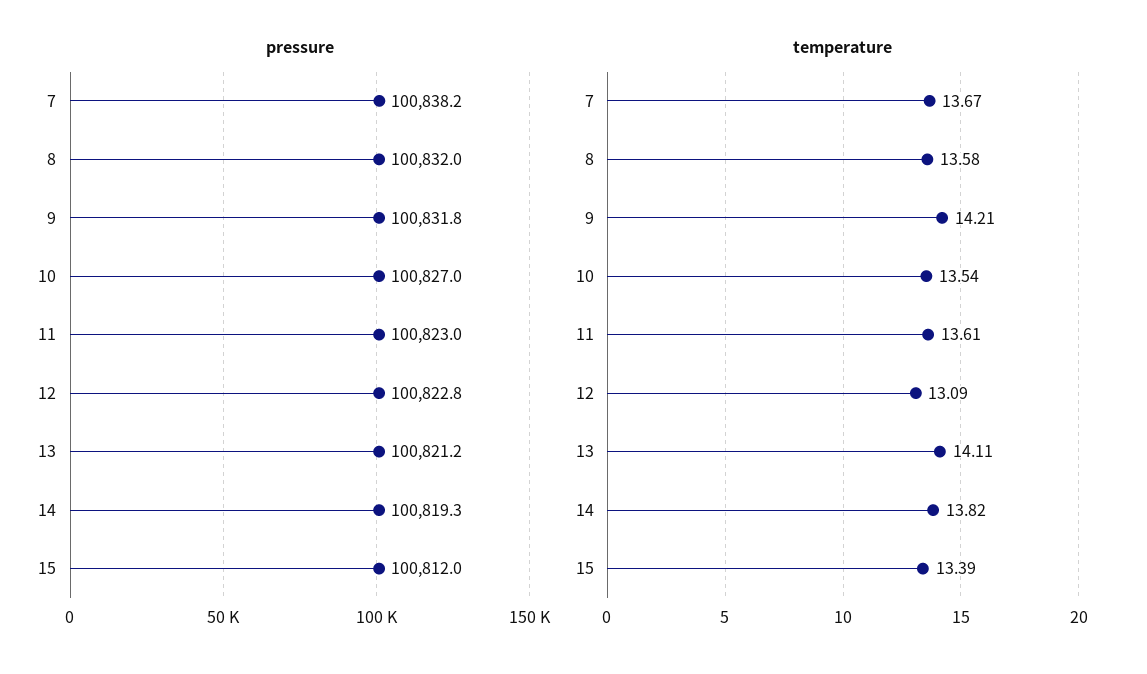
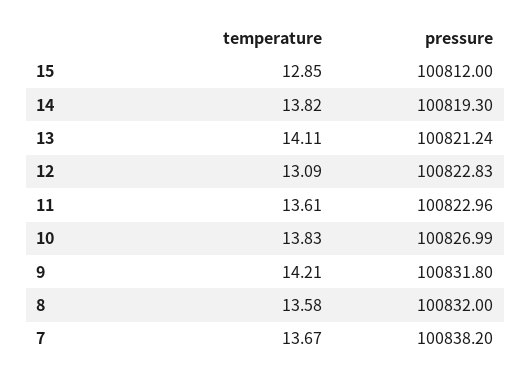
  {
    "pressure": {
      "7": 100838.2,
      "8": 100832,
      "9": 100831.8,
      "10": 100826.99,
      "11": 100822.96,
      "12": 100822.83,
      "13": 100821.24,
      "14": 100819.3,
      "15": 100812
    },
    "temperature": {
      "7": 13.67,
      "8": 13.58,
      "9": 14.21,
-     "10": 13.54,
+     "10": 13.83,
      "11": 13.61,
      "12": 13.09,
      "13": 14.11,
      "14": 13.82,
-     "15": 13.39
+     "15": 12.85
    }
  }

